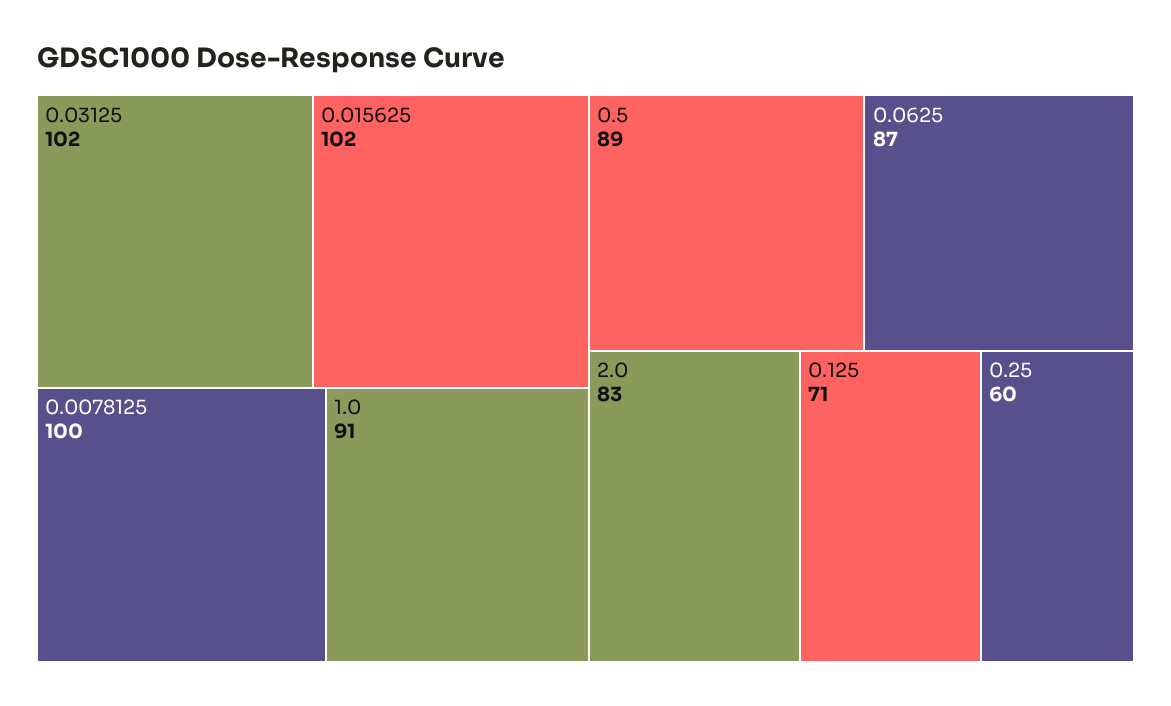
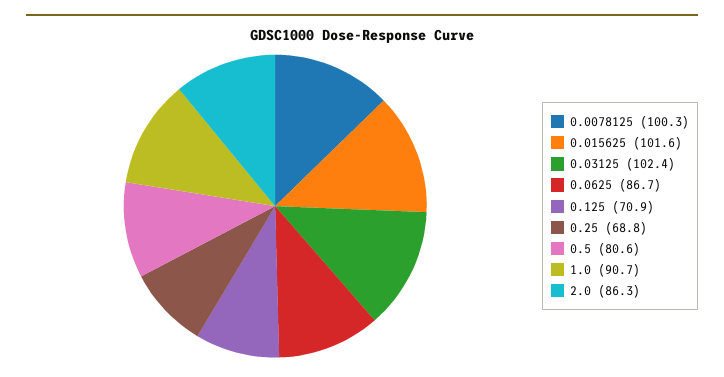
  {
    "0.03125": 102.4,
    "0.015625": 101.6,
    "0.0078125": 100.3,
    "1.0": 90.7,
-   "0.5": 89,
+   "0.5": 80.6,
    "0.0625": 86.7,
-   "2.0": 83,
+   "2.0": 86.3,
    "0.125": 70.9,
-   "0.25": 60
+   "0.25": 68.8
  }

